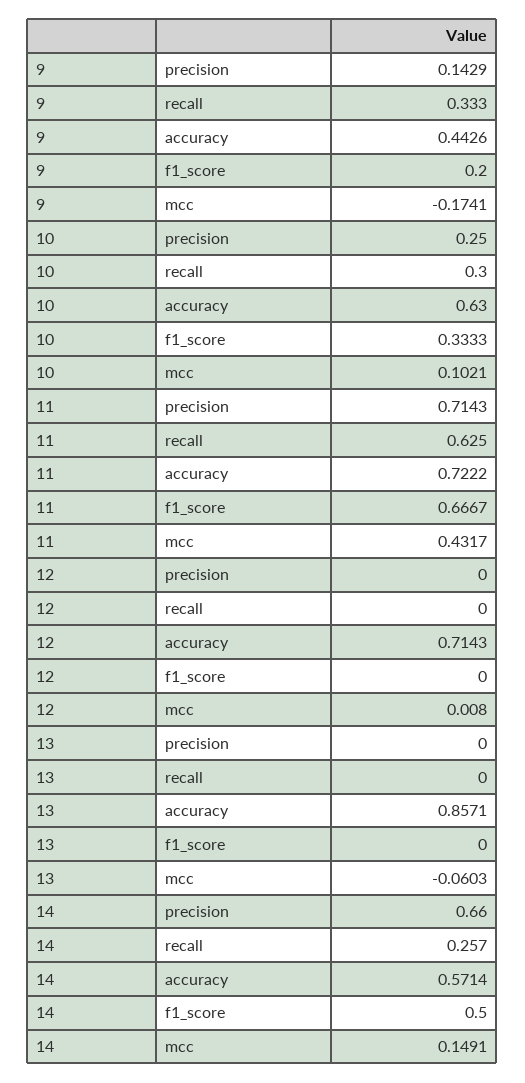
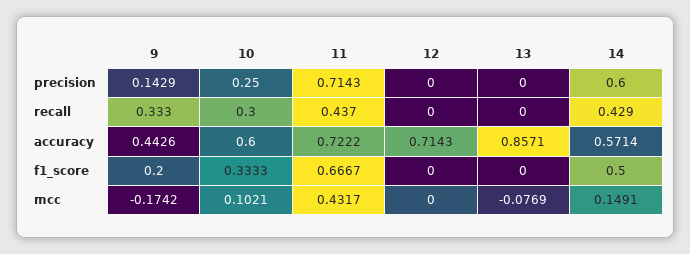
  {
    "9": {
      "precision": 0.1429,
      "recall": 0.333,
      "accuracy": 0.4426,
      "f1_score": 0.2,
-     "mcc": -0.1741
+     "mcc": -0.1742
    },
    "10": {
      "precision": 0.25,
      "recall": 0.3,
-     "accuracy": 0.63,
+     "accuracy": 0.6,
      "f1_score": 0.3333,
      "mcc": 0.1021
    },
    "11": {
      "precision": 0.7143,
-     "recall": 0.625,
+     "recall": 0.437,
      "accuracy": 0.7222,
      "f1_score": 0.6667,
      "mcc": 0.4317
    },
    "12": {
      "precision": 0,
      "recall": 0,
      "accuracy": 0.7143,
      "f1_score": 0,
-     "mcc": 0.008
+     "mcc": 0
    },
    "13": {
      "precision": 0,
      "recall": 0,
      "accuracy": 0.8571,
      "f1_score": 0,
-     "mcc": -0.0603
+     "mcc": -0.0769
    },
    "14": {
-     "precision": 0.66,
+     "precision": 0.6,
-     "recall": 0.257,
+     "recall": 0.429,
      "accuracy": 0.5714,
      "f1_score": 0.5,
      "mcc": 0.1491
    }
  }

